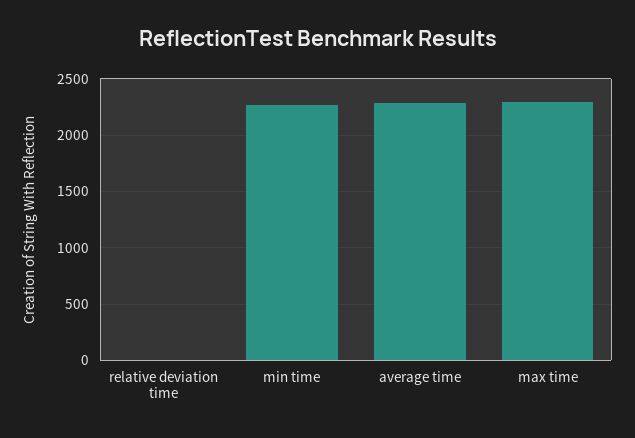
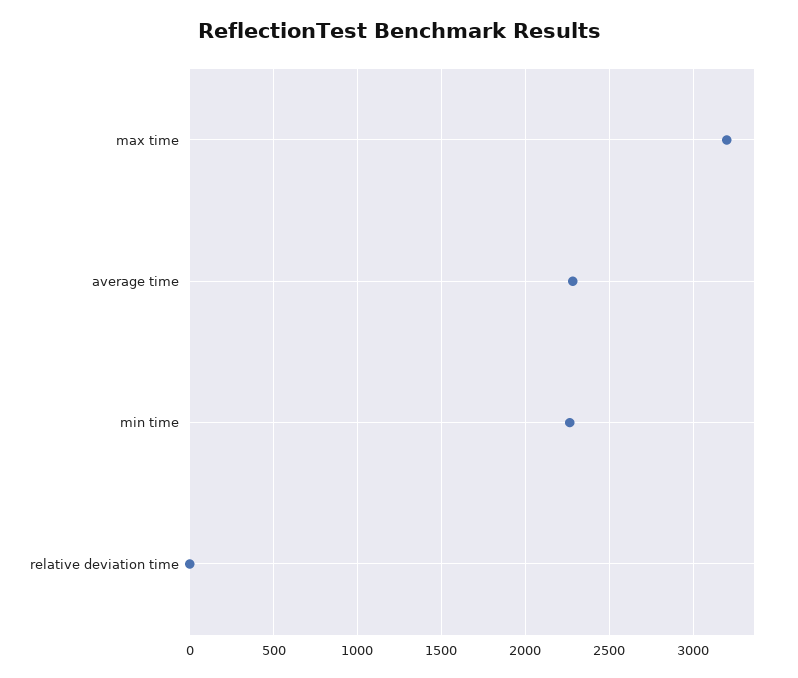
  {
    "relative deviation time": 0,
    "min time": 2250,
    "average time": 2300,
-   "max time": 2300
+   "max time": 3200
  }

